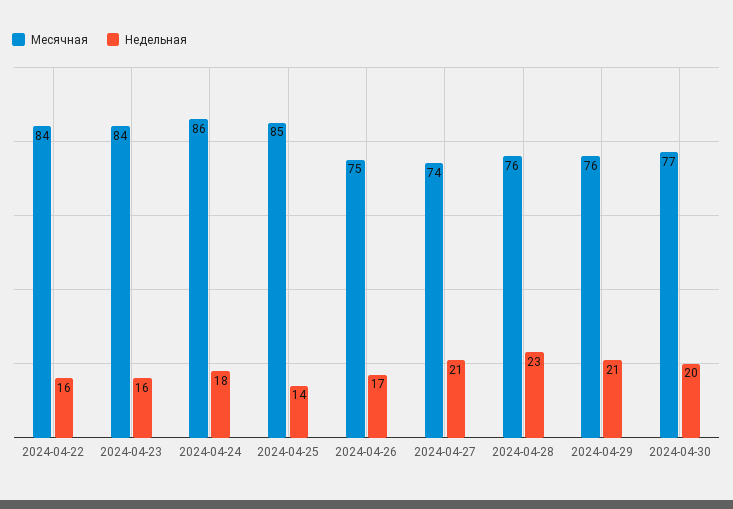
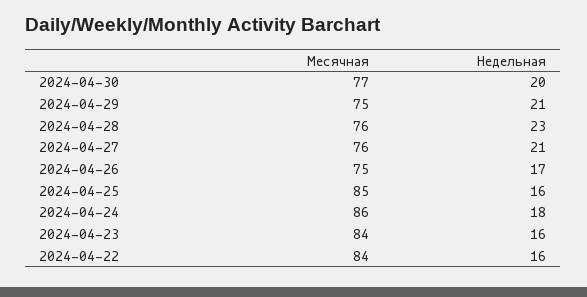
  {
    "Месячная": {
      "2024-04-22": 84,
      "2024-04-23": 84,
      "2024-04-24": 86,
      "2024-04-25": 85,
      "2024-04-26": 75,
-     "2024-04-27": 74,
+     "2024-04-27": 76,
      "2024-04-28": 76,
-     "2024-04-29": 76,
+     "2024-04-29": 75,
      "2024-04-30": 77
    },
    "Недельная": {
      "2024-04-22": 16,
      "2024-04-23": 16,
      "2024-04-24": 18,
-     "2024-04-25": 14,
+     "2024-04-25": 16,
      "2024-04-26": 17,
      "2024-04-27": 21,
      "2024-04-28": 23,
      "2024-04-29": 21,
      "2024-04-30": 20
    }
  }

